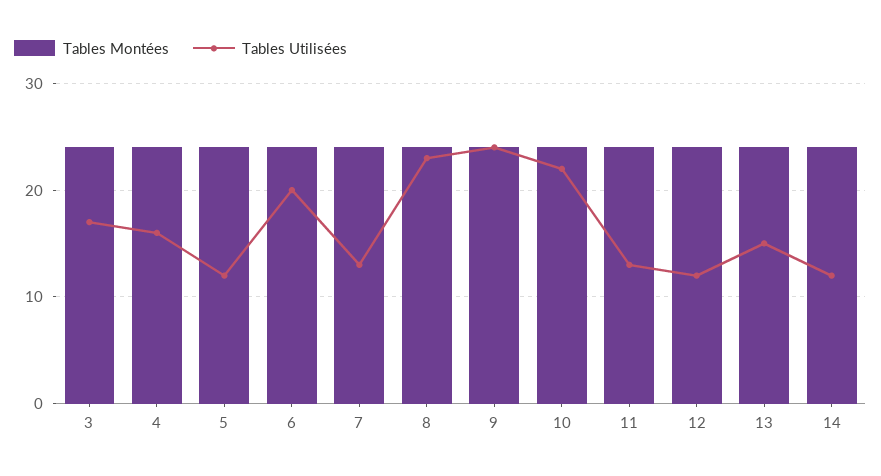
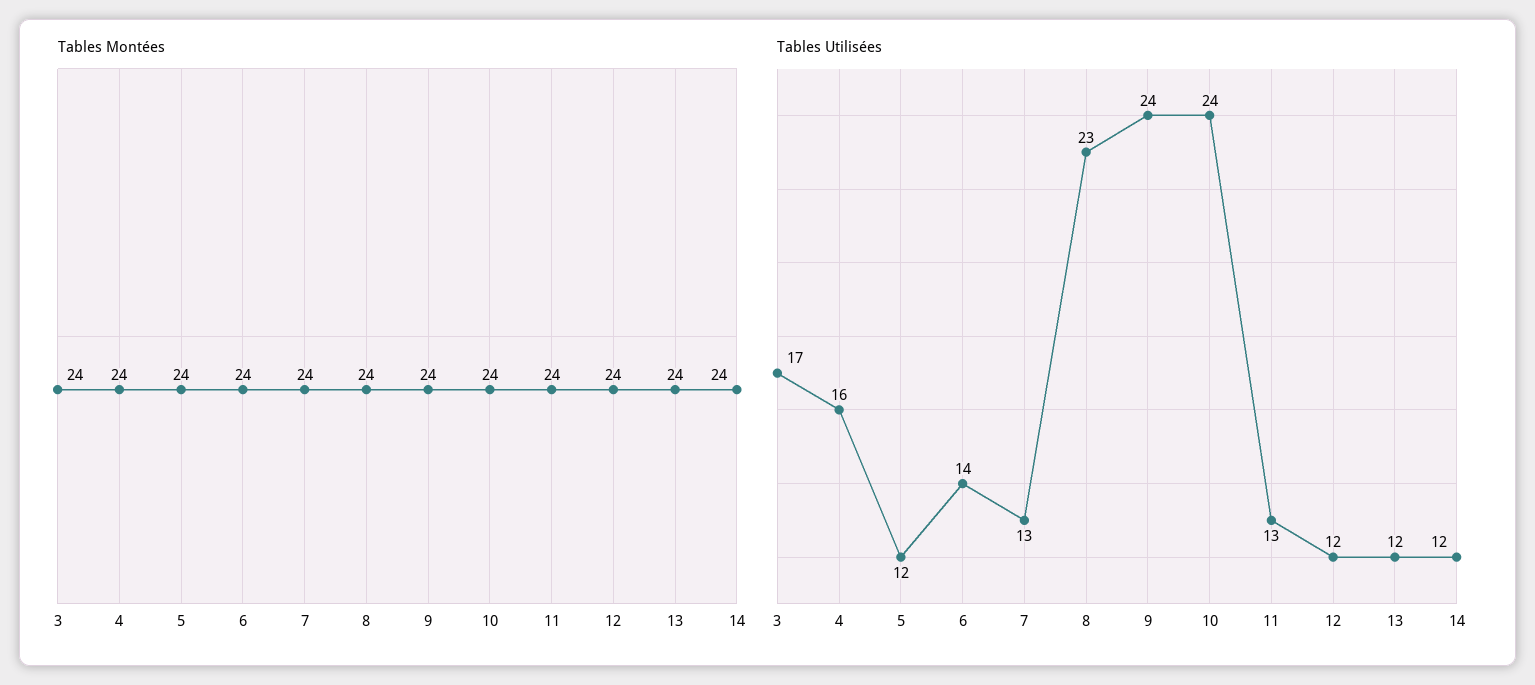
  {
    "Tables Montées": {
      "3": 24,
      "4": 24,
      "5": 24,
      "6": 24,
      "7": 24,
      "8": 24,
      "9": 24,
      "10": 24,
      "11": 24,
      "12": 24,
      "13": 24,
      "14": 24
    },
    "Tables Utilisées": {
      "3": 17,
      "4": 16,
      "5": 12,
-     "6": 20,
+     "6": 14,
      "7": 13,
      "8": 23,
      "9": 24,
-     "10": 22,
+     "10": 24,
      "11": 13,
      "12": 12,
-     "13": 15,
+     "13": 12,
      "14": 12
    }
  }

